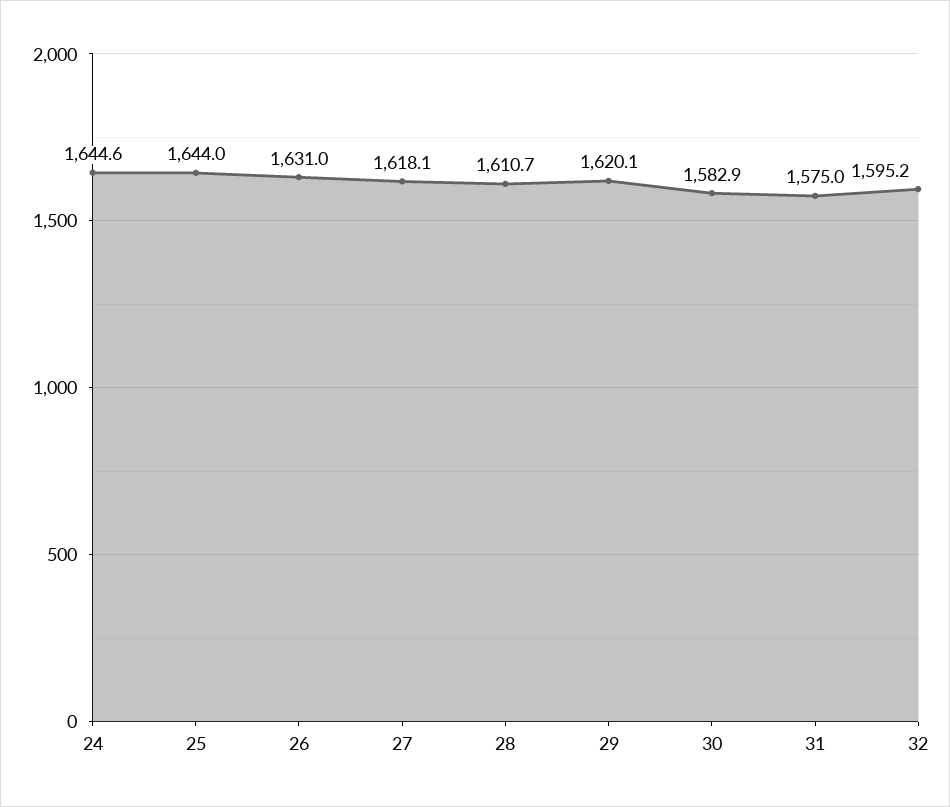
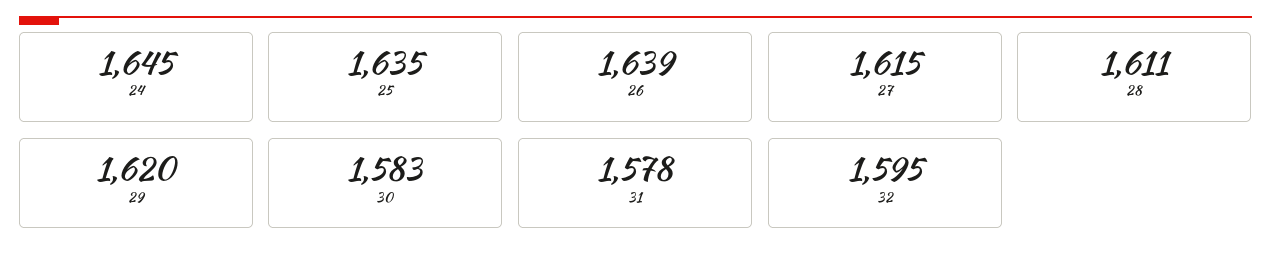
  {
    "24": 1644.6,
-   "25": 1644,
+   "25": 1635,
-   "26": 1631,
+   "26": 1639,
-   "27": 1618.1,
+   "27": 1615,
    "28": 1610.7,
    "29": 1620.1,
    "30": 1582.9,
-   "31": 1575,
+   "31": 1578,
    "32": 1595.2
  }

